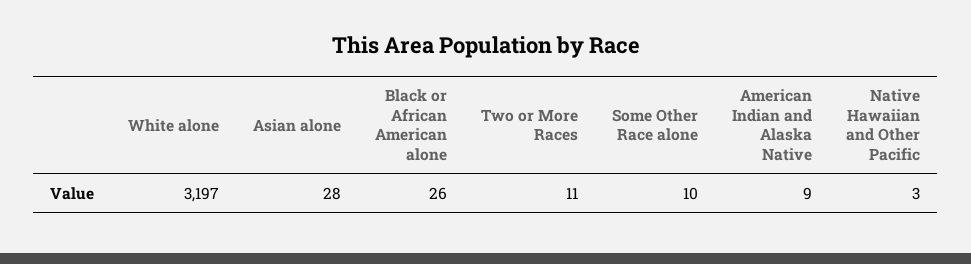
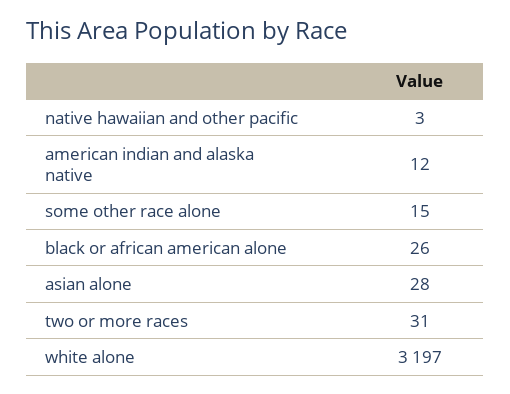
  {
    "White alone": 3197,
    "Asian alone": 28,
    "Black or African American alone": 26,
-   "Two or More Races": 11,
+   "Two or More Races": 31,
-   "Some Other Race alone": 10,
+   "Some Other Race alone": 15,
-   "American Indian and Alaska Native": 9,
+   "American Indian and Alaska Native": 12,
    "Native Hawaiian and Other Pacific": 3
  }

